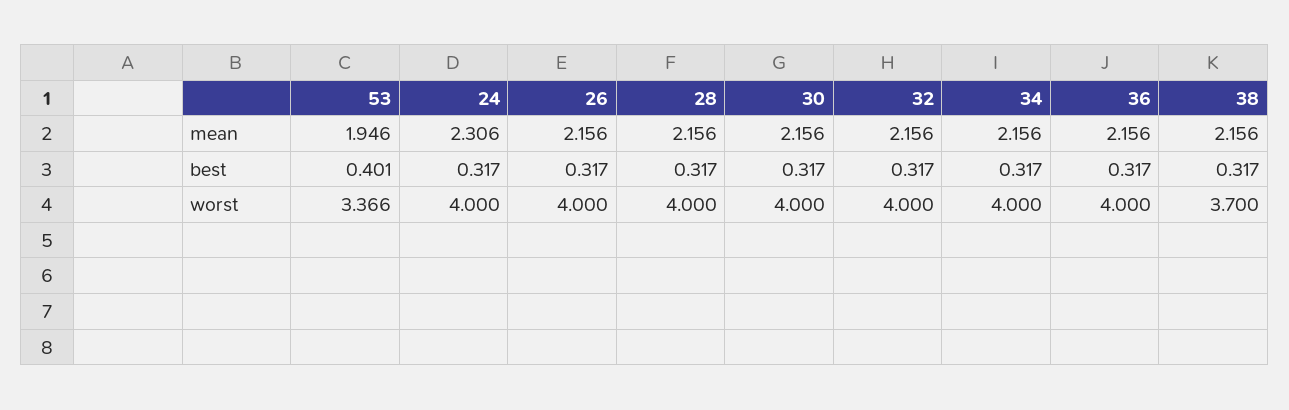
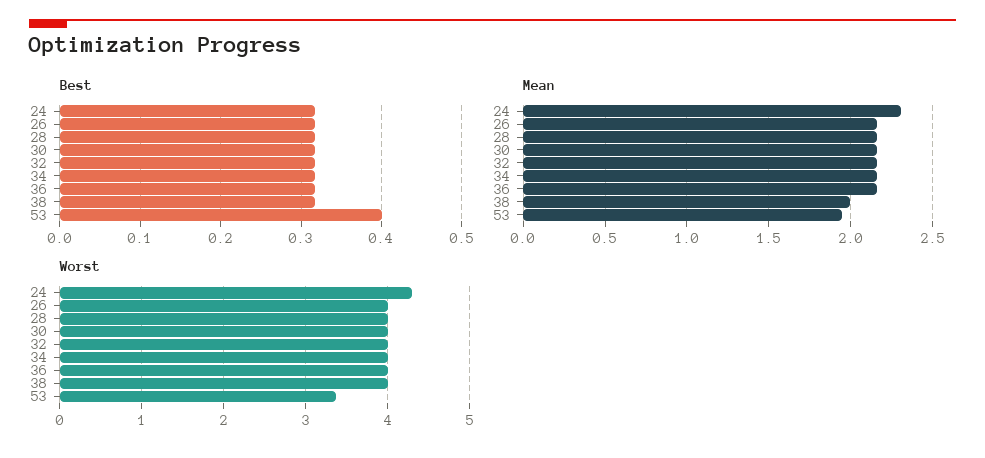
  {
    "mean": {
      "53": 1.946,
      "24": 2.306,
      "26": 2.156,
      "28": 2.156,
      "30": 2.156,
      "32": 2.156,
      "34": 2.156,
      "36": 2.156,
-     "38": 2.156
+     "38": 2
    },
    "best": {
      "53": 0.401,
      "24": 0.317,
      "26": 0.317,
      "28": 0.317,
      "30": 0.317,
      "32": 0.317,
      "34": 0.317,
      "36": 0.317,
      "38": 0.317
    },
    "worst": {
      "53": 3.366,
-     "24": 4,
+     "24": 4.3,
      "26": 4,
      "28": 4,
      "30": 4,
      "32": 4,
      "34": 4,
      "36": 4,
-     "38": 3.7
+     "38": 4
    }
  }

